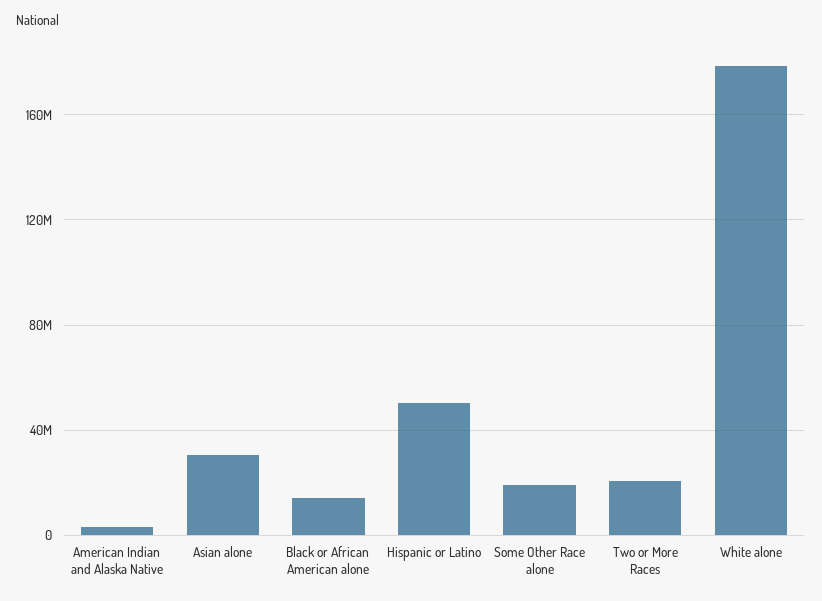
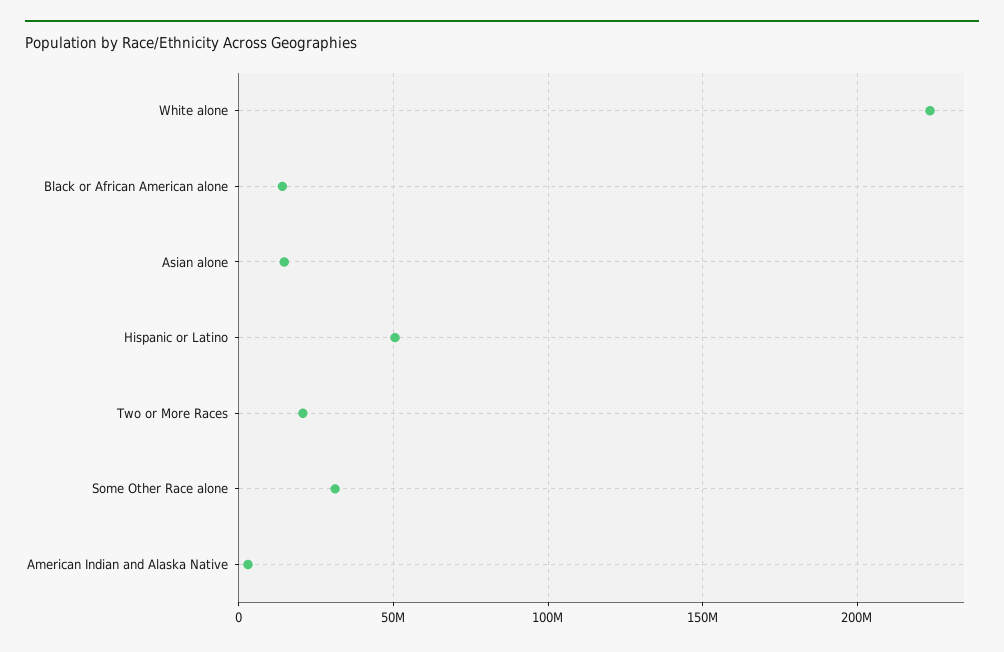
  {
    "American Indian and Alaska Native": 5000000,
-   "Asian alone": 30000000,
+   "Asian alone": 15000000,
    "Black or African American alone": 15000000,
    "Hispanic or Latino": 50000000,
-   "Some Other Race alone": 20000000,
+   "Some Other Race alone": 30000000,
    "Two or More Races": 20000000,
-   "White alone": 180000000
+   "White alone": 225000000
  }

